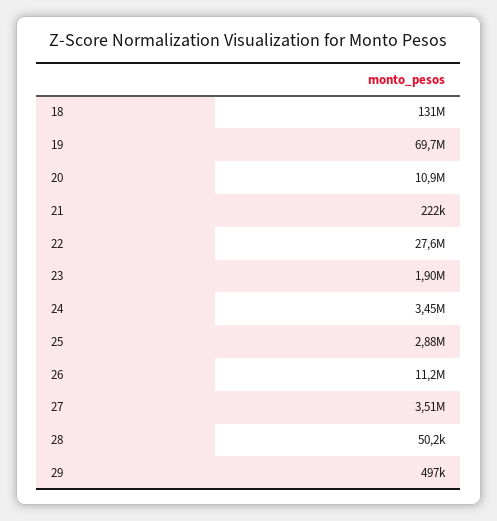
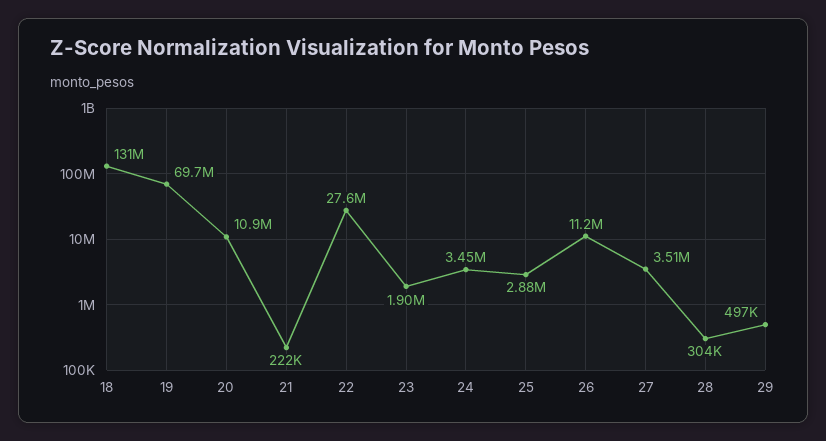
  {
    "18": 131000000,
    "19": 69700000,
    "20": 10900000,
    "21": 222000,
    "22": 27600000,
    "23": 1900000,
    "24": 3450000,
    "25": 2880000,
    "26": 11200000,
    "27": 3510000,
-   "28": 50200,
+   "28": 304000,
    "29": 497000
  }

